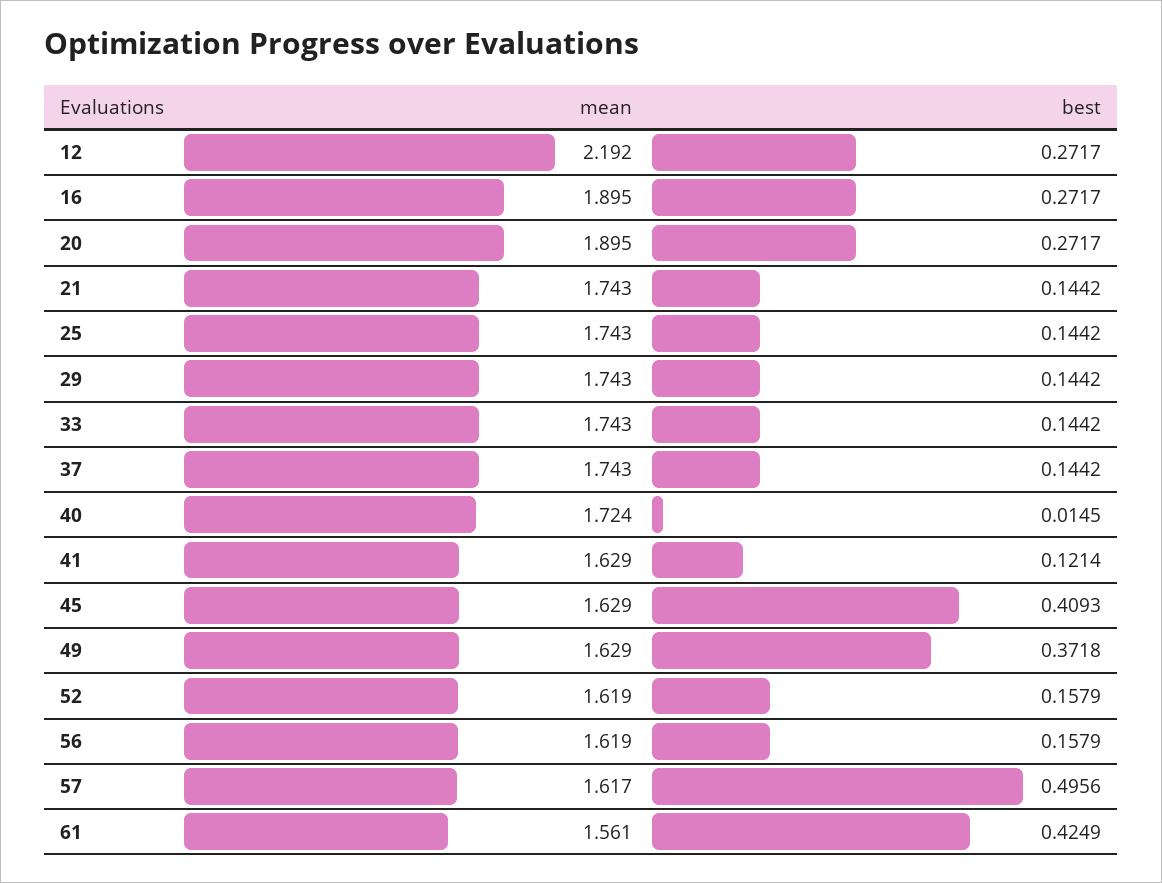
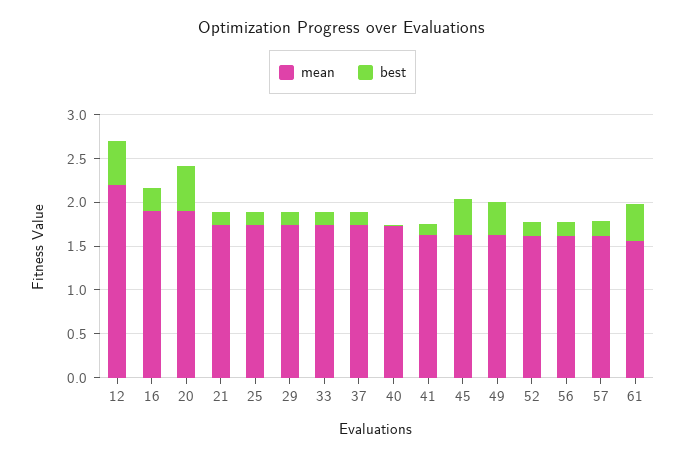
  {
    "mean": {
      "12": 2.192,
      "16": 1.895,
      "20": 1.895,
      "21": 1.743,
      "25": 1.743,
      "29": 1.743,
      "33": 1.743,
      "37": 1.743,
      "40": 1.724,
      "41": 1.629,
      "45": 1.629,
      "49": 1.629,
      "52": 1.619,
      "56": 1.619,
      "57": 1.617,
      "61": 1.561
    },
    "best": {
-     "12": 0.2717,
+     "12": 0.5,
      "16": 0.2717,
-     "20": 0.2717,
+     "20": 0.5,
      "21": 0.1442,
      "25": 0.1442,
      "29": 0.1442,
      "33": 0.1442,
      "37": 0.1442,
      "40": 0.0145,
      "41": 0.1214,
      "45": 0.4093,
      "49": 0.3718,
      "52": 0.1579,
      "56": 0.1579,
-     "57": 0.4956,
+     "57": 0.2,
      "61": 0.4249
    }
  }

